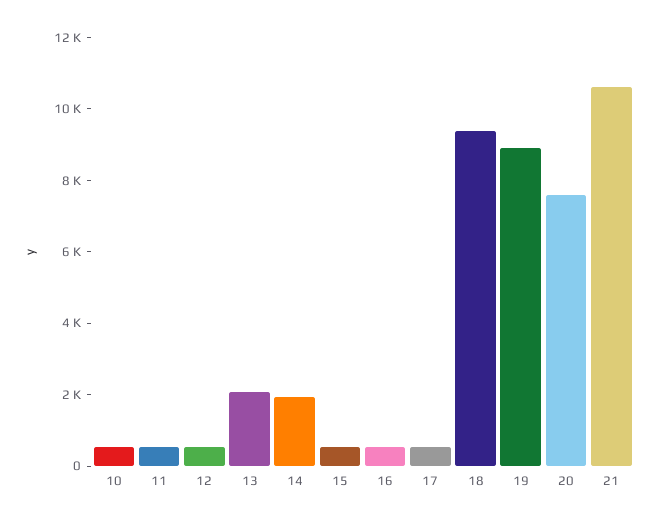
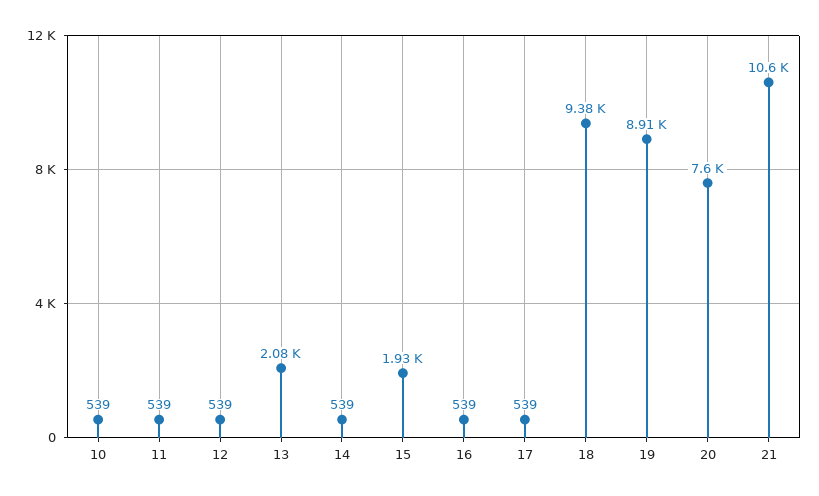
  {
    "10": 539,
    "11": 539,
    "12": 539,
    "13": 2080,
-   "14": 2000,
+   "14": 539,
-   "15": 500,
+   "15": 1930,
    "16": 539,
    "17": 539,
    "18": 9380,
    "19": 8910,
    "20": 7600,
    "21": 10600
  }

